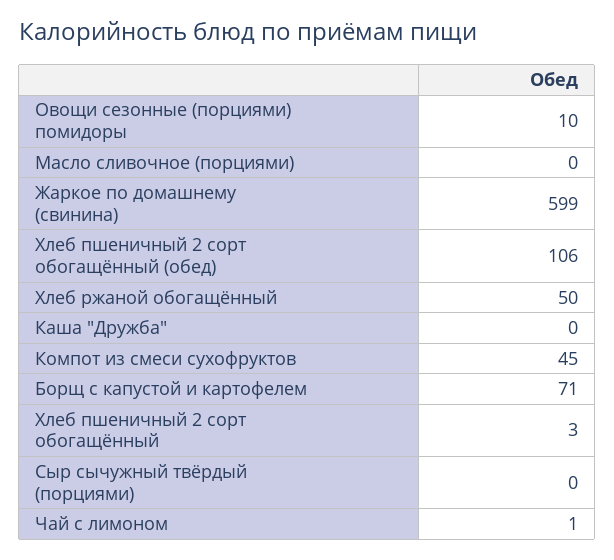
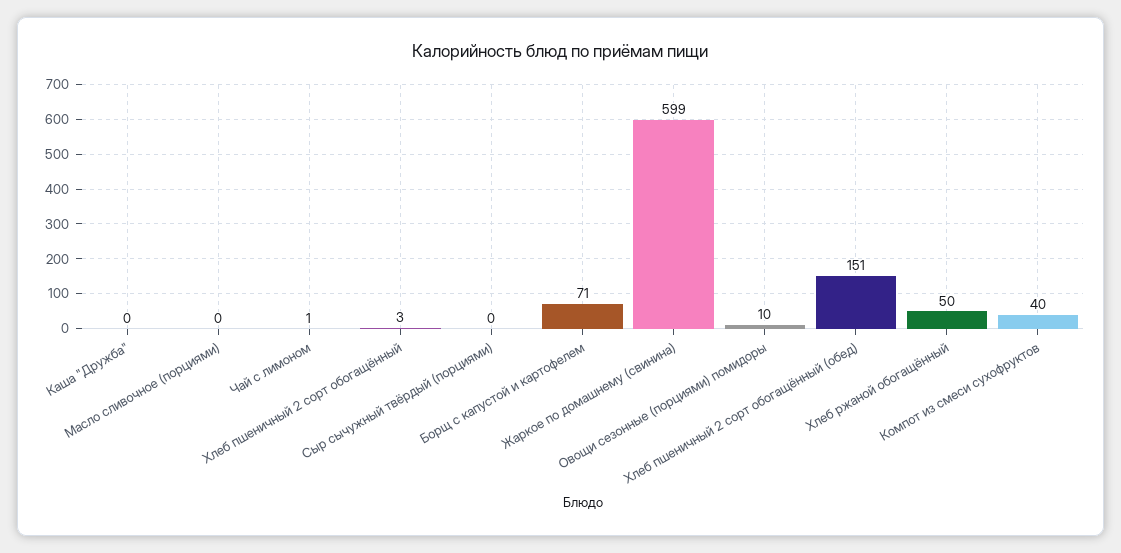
  {
    "Овощи сезонные (порциями) помидоры": 10,
    "Масло сливочное (порциями)": 0,
    "Жаркое по домашнему (свинина)": 599,
-   "Хлеб пшеничный 2 сорт обогащённый (обед)": 106,
+   "Хлеб пшеничный 2 сорт обогащённый (обед)": 151,
    "Хлеб ржаной обогащённый": 50,
    "Каша \"Дружба\"": 0,
-   "Компот из смеси сухофруктов": 45,
+   "Компот из смеси сухофруктов": 40,
    "Борщ с капустой и картофелем": 71,
    "Хлеб пшеничный 2 сорт обогащённый": 3,
    "Сыр сычужный твёрдый (порциями)": 0,
    "Чай с лимоном": 1
  }

